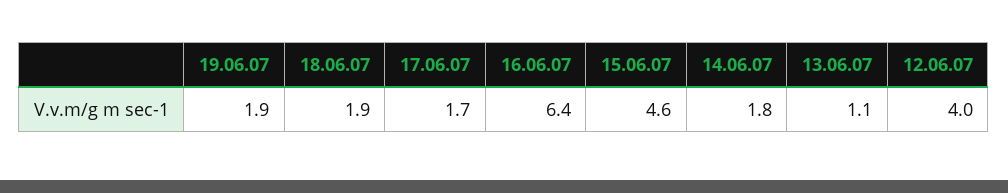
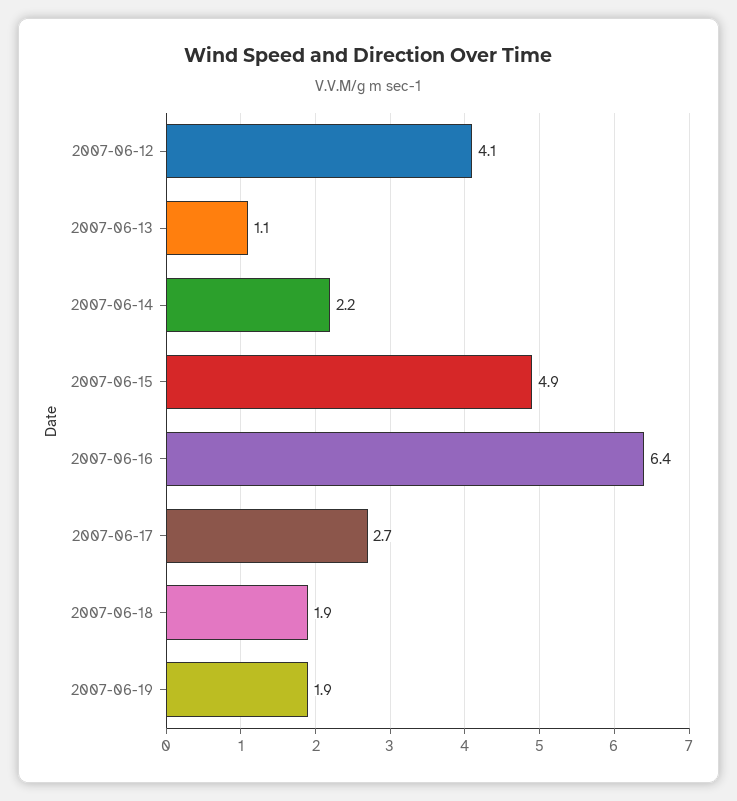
  {
    "19.06.07": 1.9,
    "18.06.07": 1.9,
-   "17.06.07": 1.7,
+   "17.06.07": 2.7,
    "16.06.07": 6.4,
-   "15.06.07": 4.6,
+   "15.06.07": 4.9,
-   "14.06.07": 1.8,
+   "14.06.07": 2.2,
    "13.06.07": 1.1,
-   "12.06.07": 4
+   "12.06.07": 4.1
  }

